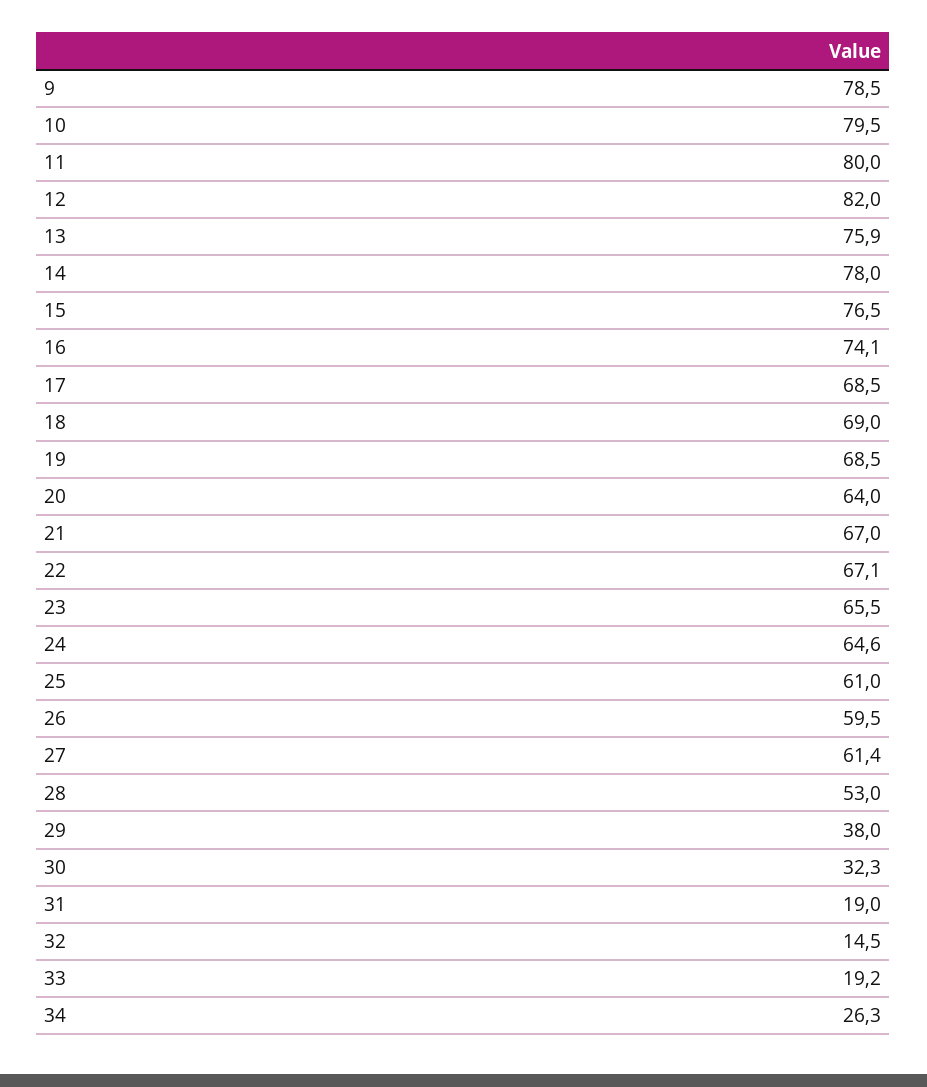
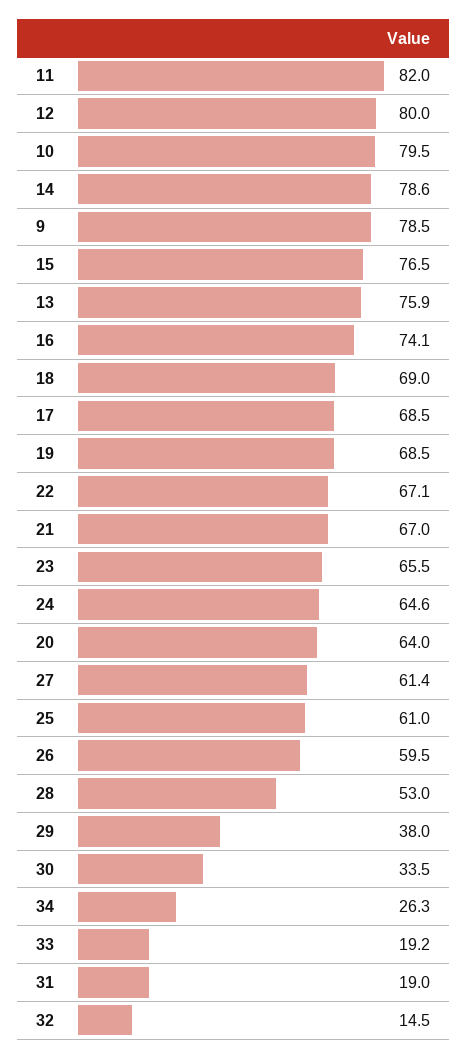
  {
    "9": 78.5,
    "10": 79.5,
-   "11": 80,
+   "11": 82,
-   "12": 82,
+   "12": 80,
    "13": 75.9,
-   "14": 78,
+   "14": 78.6,
    "15": 76.5,
    "16": 74.1,
    "17": 68.5,
    "18": 69,
    "19": 68.5,
    "20": 64,
    "21": 67,
    "22": 67.1,
    "23": 65.5,
    "24": 64.6,
    "25": 61,
    "26": 59.5,
    "27": 61.4,
    "28": 53,
    "29": 38,
-   "30": 32.3,
+   "30": 33.5,
    "31": 19,
    "32": 14.5,
    "33": 19.2,
    "34": 26.3
  }

